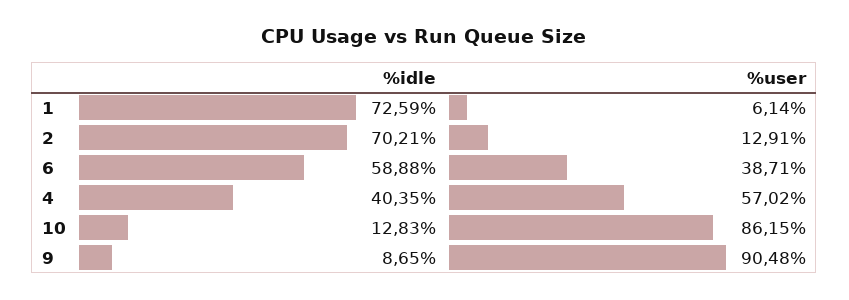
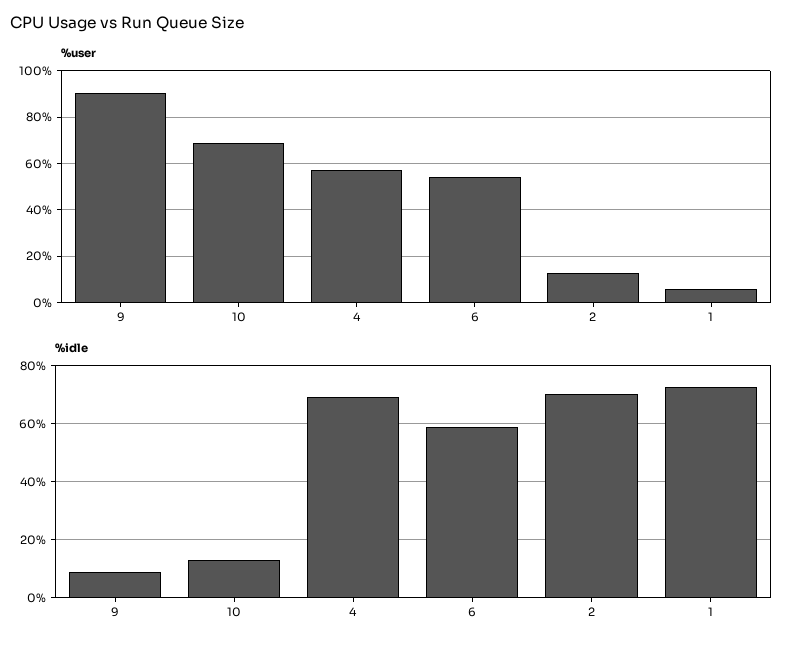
  {
    "%idle": {
      "1": 72.59,
      "2": 70.21,
      "6": 58.88,
-     "4": 40.35,
+     "4": 70,
      "10": 12.83,
      "9": 8.65
    },
    "%user": {
      "1": 6.14,
      "2": 12.91,
-     "6": 38.71,
+     "6": 55,
      "4": 57.02,
-     "10": 86.15,
+     "10": 70,
      "9": 90.48
    }
  }

